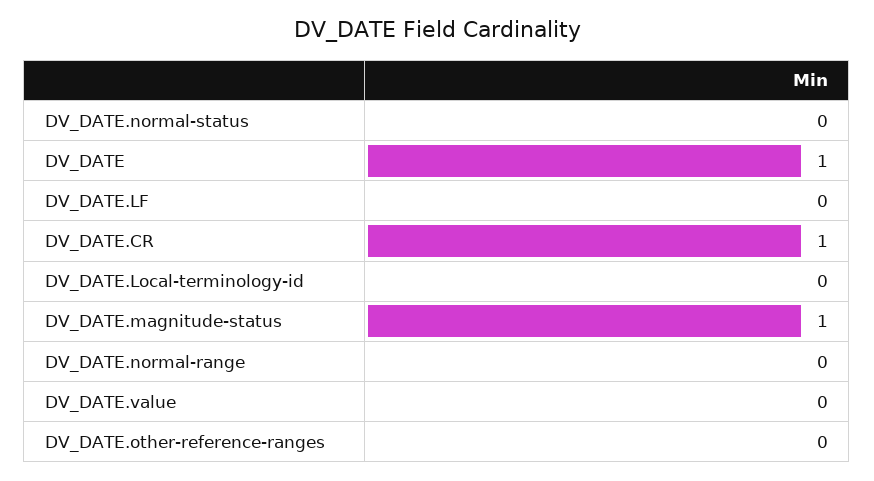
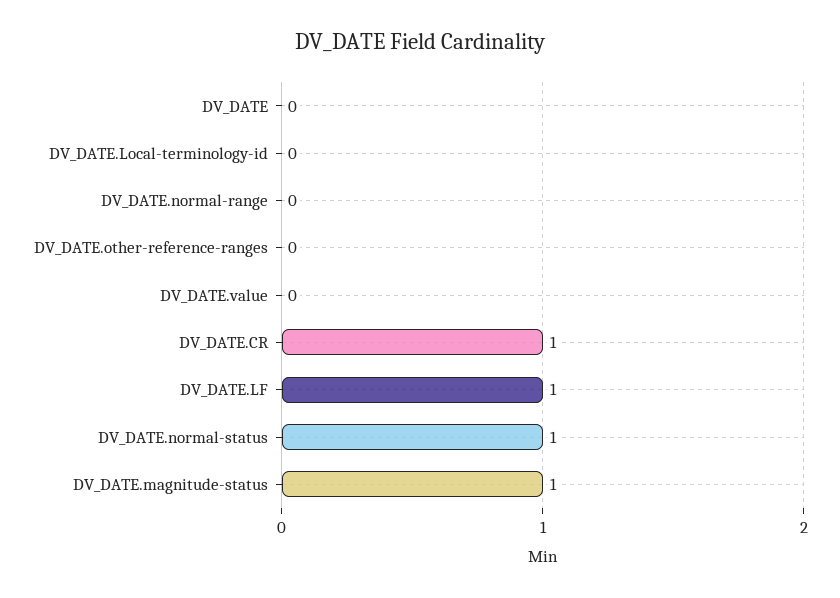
  {
-   "DV_DATE.normal-status": 0,
+   "DV_DATE.normal-status": 1,
-   "DV_DATE": 1,
+   "DV_DATE": 0,
-   "DV_DATE.LF": 0,
+   "DV_DATE.LF": 1,
    "DV_DATE.CR": 1,
    "DV_DATE.Local-terminology-id": 0,
    "DV_DATE.magnitude-status": 1,
    "DV_DATE.normal-range": 0,
    "DV_DATE.value": 0,
    "DV_DATE.other-reference-ranges": 0
  }

